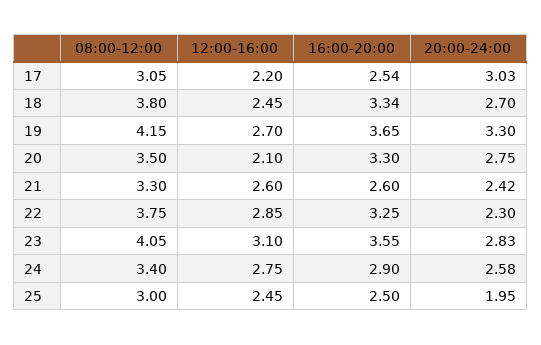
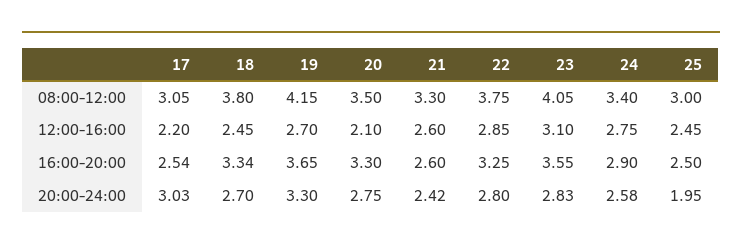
  {
    "08:00-12:00": {
      "17": 3.05,
      "18": 3.8,
      "19": 4.15,
      "20": 3.5,
      "21": 3.3,
      "22": 3.75,
      "23": 4.05,
      "24": 3.4,
      "25": 3
    },
    "12:00-16:00": {
      "17": 2.2,
      "18": 2.45,
      "19": 2.7,
      "20": 2.1,
      "21": 2.6,
      "22": 2.85,
      "23": 3.1,
      "24": 2.75,
      "25": 2.45
    },
    "16:00-20:00": {
      "17": 2.54,
      "18": 3.34,
      "19": 3.65,
      "20": 3.3,
      "21": 2.6,
      "22": 3.25,
      "23": 3.55,
      "24": 2.9,
      "25": 2.5
    },
    "20:00-24:00": {
      "17": 3.03,
      "18": 2.7,
      "19": 3.3,
      "20": 2.75,
      "21": 2.42,
-     "22": 2.3,
+     "22": 2.8,
      "23": 2.83,
      "24": 2.58,
      "25": 1.95
    }
  }

